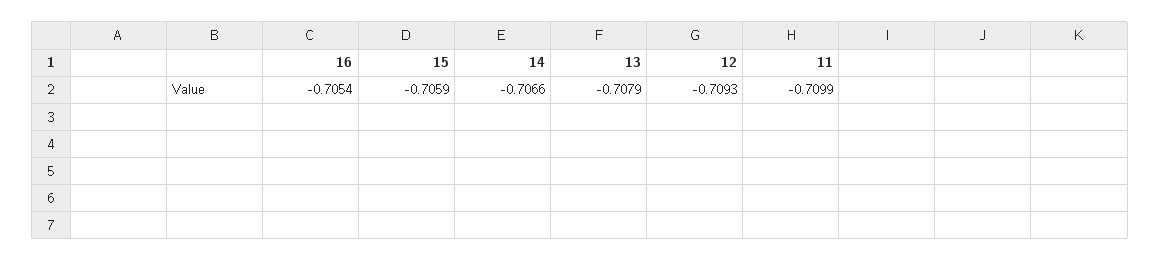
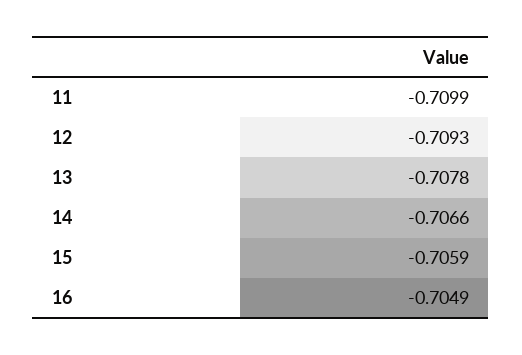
  {
-   "16": -0.7054,
+   "16": -0.7049,
    "15": -0.7059,
    "14": -0.7066,
-   "13": -0.7079,
+   "13": -0.7078,
    "12": -0.7093,
    "11": -0.7099
  }

